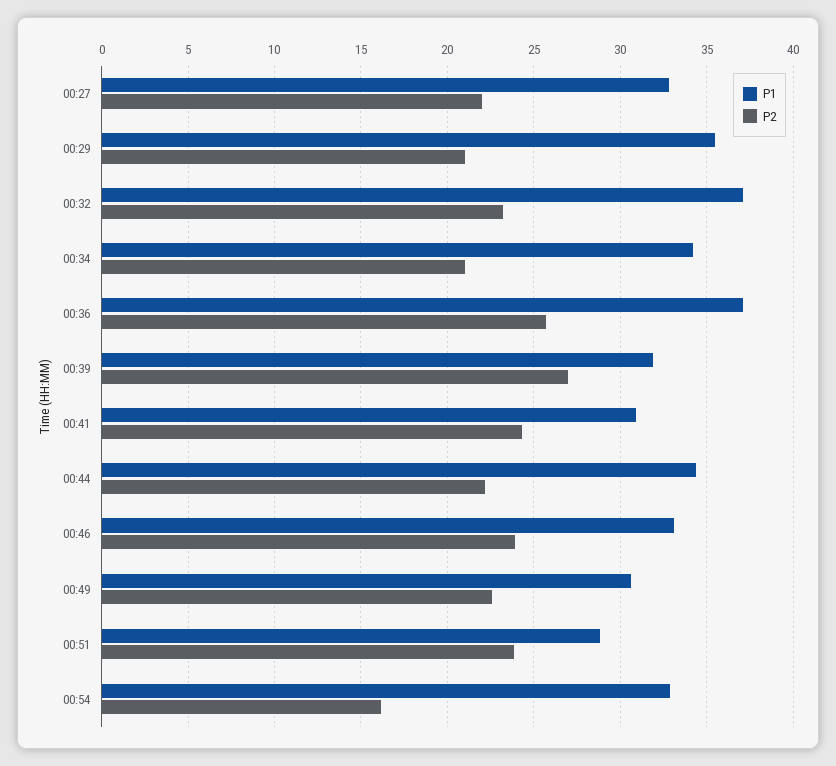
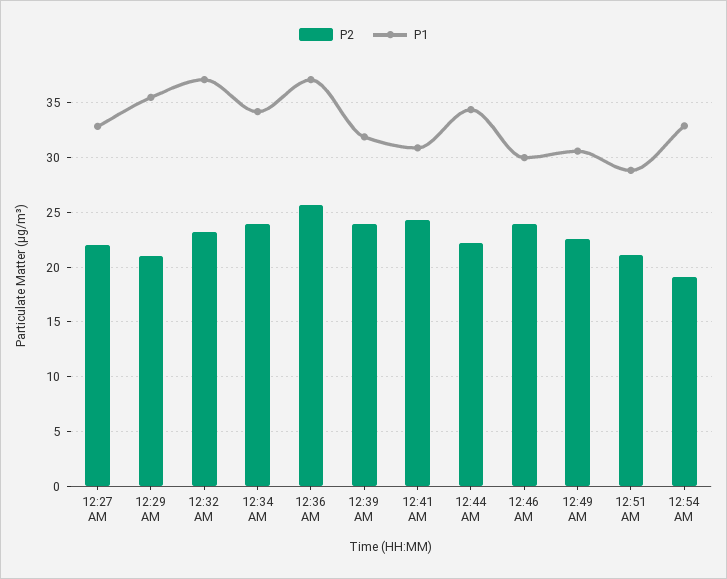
  {
    "P1": {
      "00:27": 33,
      "00:29": 35.5,
      "00:32": 37,
      "00:34": 34,
      "00:36": 37,
      "00:39": 32,
      "00:41": 31,
      "00:44": 34.5,
-     "00:46": 33,
+     "00:46": 30,
      "00:49": 30.5,
      "00:51": 29,
      "00:54": 33
    },
    "P2": {
      "00:27": 22,
      "00:29": 21,
      "00:32": 23,
-     "00:34": 21,
+     "00:34": 24,
      "00:36": 25.5,
-     "00:39": 27,
+     "00:39": 24,
      "00:41": 24.5,
      "00:44": 22,
      "00:46": 24,
      "00:49": 22.5,
-     "00:51": 24,
+     "00:51": 21,
-     "00:54": 16
+     "00:54": 19
    }
  }

